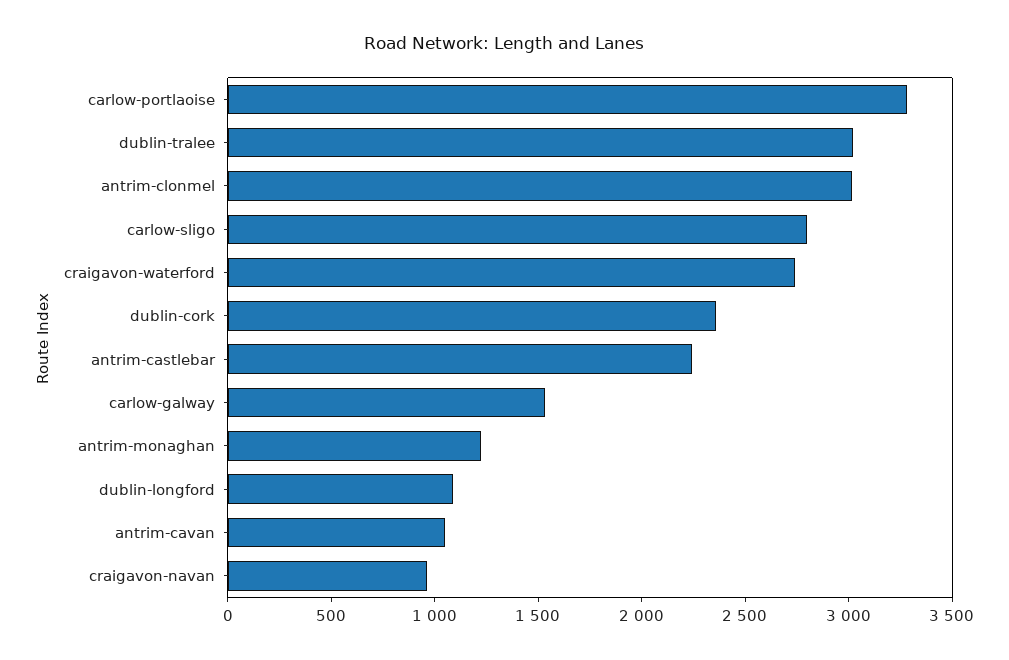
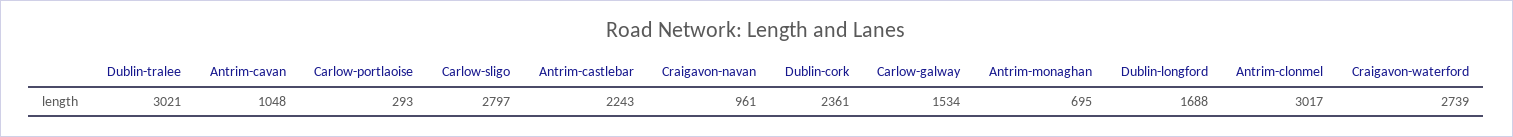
  {
-   "carlow-portlaoise": 3300,
+   "carlow-portlaoise": 293,
    "dublin-tralee": 3021,
    "antrim-clonmel": 3017,
    "carlow-sligo": 2797,
    "craigavon-waterford": 2739,
    "dublin-cork": 2361,
    "antrim-castlebar": 2243,
    "carlow-galway": 1534,
-   "antrim-monaghan": 1200,
+   "antrim-monaghan": 695,
-   "dublin-longford": 1100,
+   "dublin-longford": 1688,
    "antrim-cavan": 1048,
    "craigavon-navan": 961
  }

